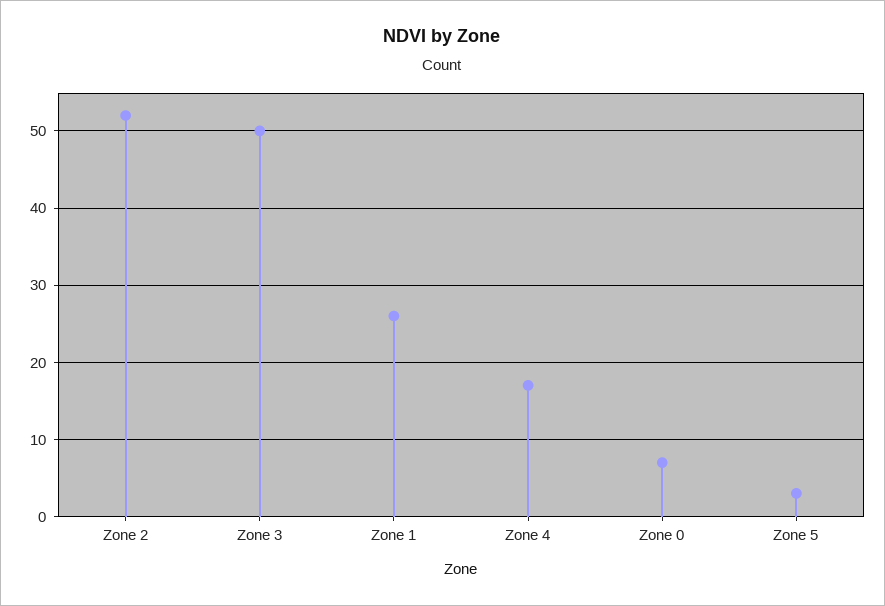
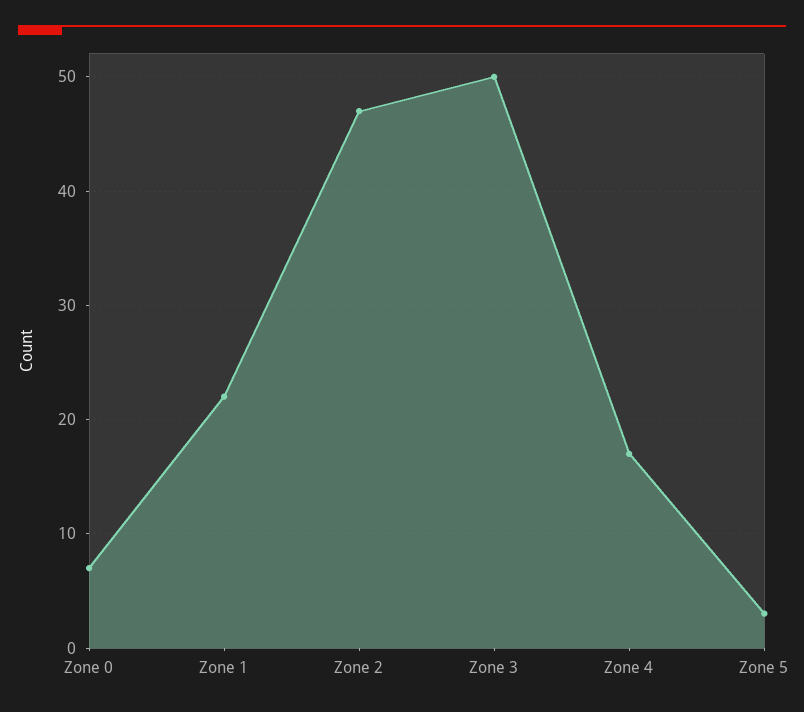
  {
-   "Zone 2": 52,
+   "Zone 2": 47,
    "Zone 3": 50,
-   "Zone 1": 26,
+   "Zone 1": 22,
    "Zone 4": 17,
    "Zone 0": 7,
    "Zone 5": 3
  }

